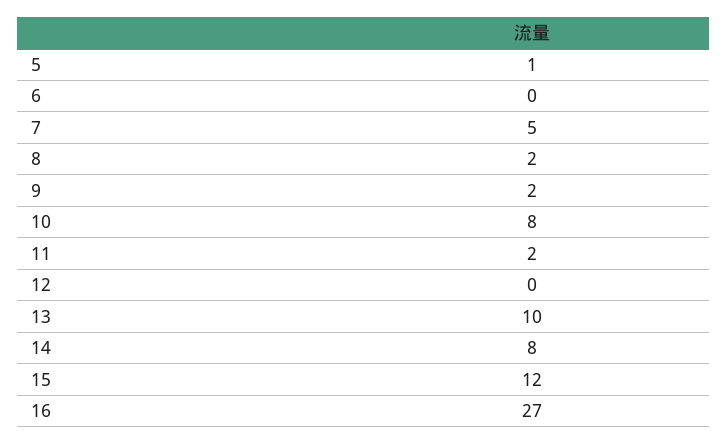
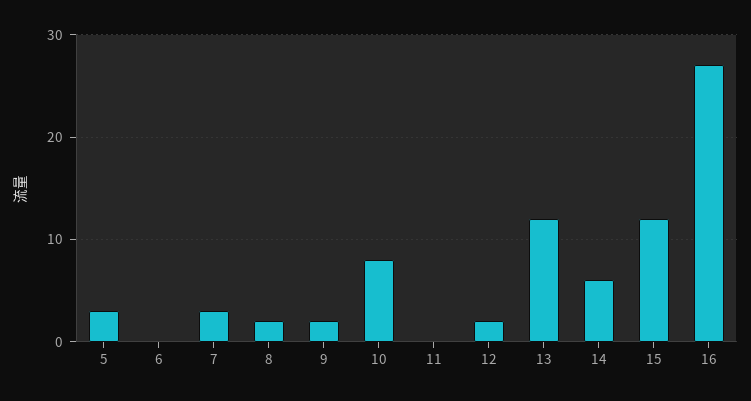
  {
-   "5": 1,
+   "5": 3,
    "6": 0,
-   "7": 5,
+   "7": 3,
    "8": 2,
    "9": 2,
    "10": 8,
-   "11": 2,
+   "11": 0,
-   "12": 0,
+   "12": 2,
-   "13": 10,
+   "13": 12,
-   "14": 8,
+   "14": 6,
    "15": 12,
    "16": 27
  }

